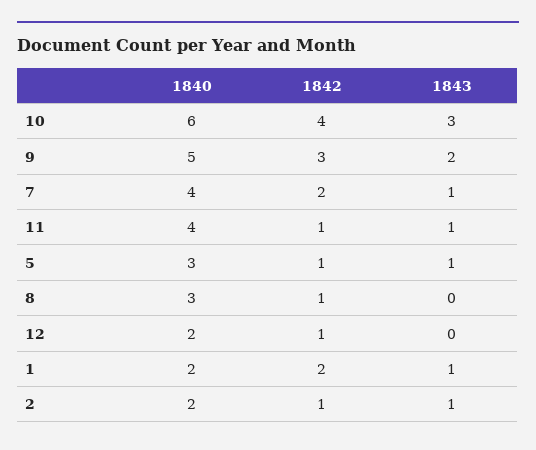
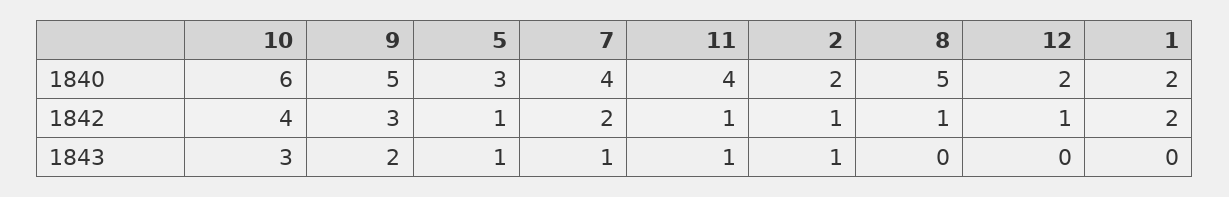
  {
    "1840": {
      "10": 6,
      "9": 5,
      "7": 4,
      "11": 4,
      "5": 3,
-     "8": 3,
+     "8": 5,
      "12": 2,
      "1": 2,
      "2": 2
    },
    "1842": {
      "10": 4,
      "9": 3,
      "7": 2,
      "11": 1,
      "5": 1,
      "8": 1,
      "12": 1,
      "1": 2,
      "2": 1
    },
    "1843": {
      "10": 3,
      "9": 2,
      "7": 1,
      "11": 1,
      "5": 1,
      "8": 0,
      "12": 0,
-     "1": 1,
+     "1": 0,
      "2": 1
    }
  }

